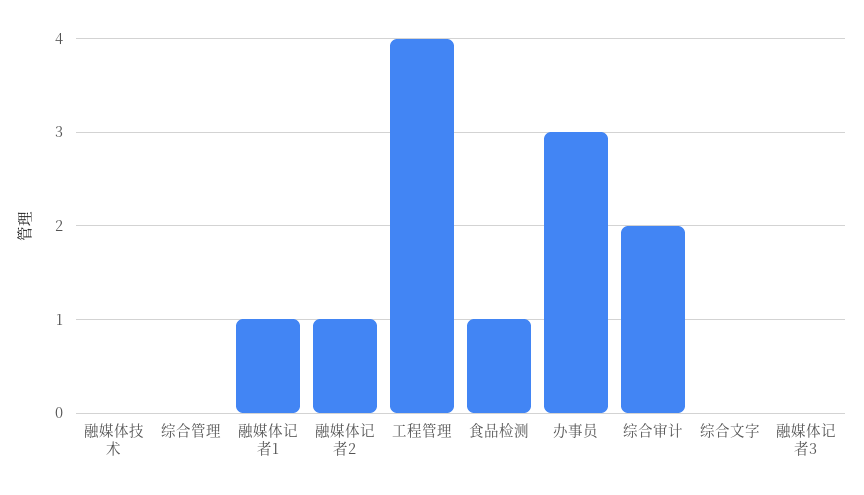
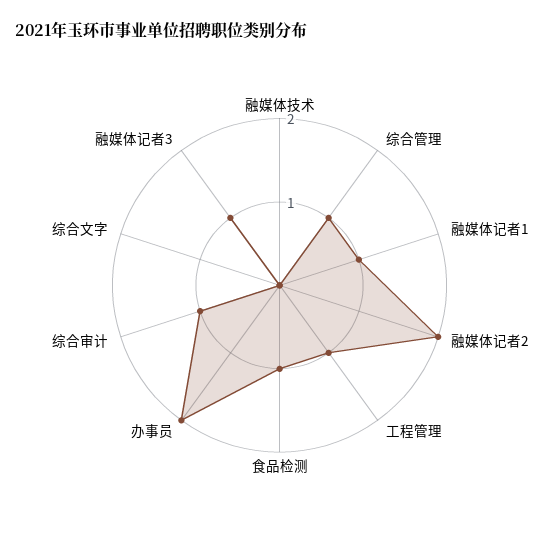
  {
    "融媒体技术": 0,
-   "综合管理": 0,
+   "综合管理": 1,
    "融媒体记者1": 1,
-   "融媒体记者2": 1,
+   "融媒体记者2": 2,
-   "工程管理": 4,
+   "工程管理": 1,
    "食品检测": 1,
-   "办事员": 3,
+   "办事员": 2,
-   "综合审计": 2,
+   "综合审计": 1,
    "综合文字": 0,
-   "融媒体记者3": 0
+   "融媒体记者3": 1
  }

